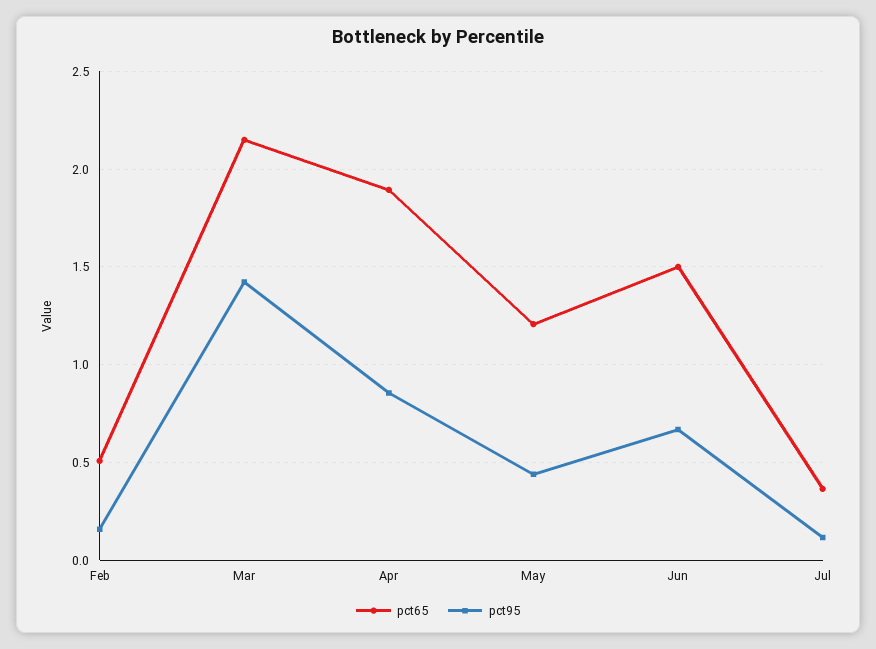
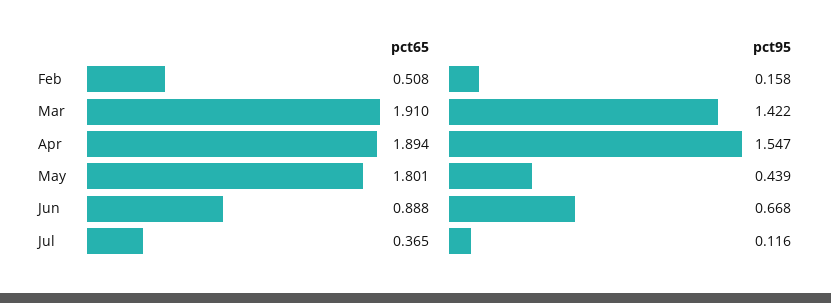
  {
    "pct65": {
      "Feb": 0.508,
-     "Mar": 2.15,
+     "Mar": 1.91,
      "Apr": 1.894,
-     "May": 1.2,
+     "May": 1.801,
-     "Jun": 1.5,
+     "Jun": 0.888,
      "Jul": 0.365
    },
    "pct95": {
      "Feb": 0.158,
      "Mar": 1.422,
-     "Apr": 0.85,
+     "Apr": 1.547,
      "May": 0.439,
      "Jun": 0.668,
      "Jul": 0.116
    }
  }

